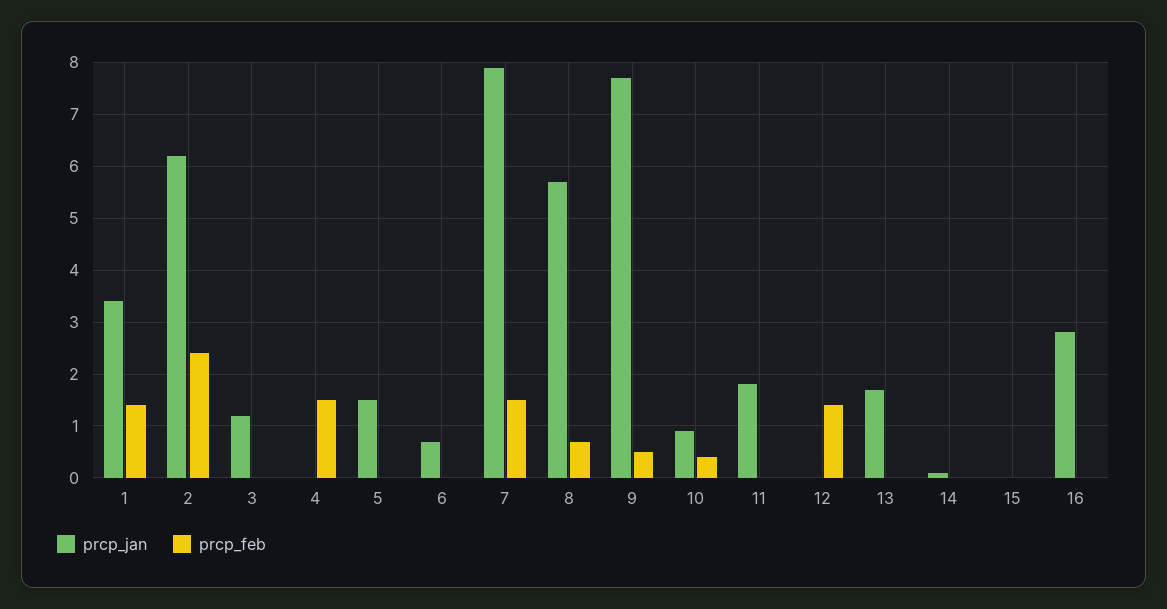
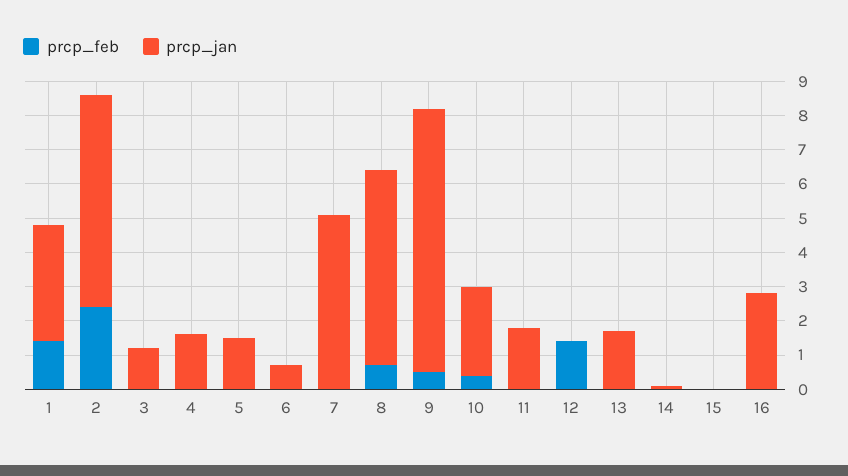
  {
    "prcp_jan": {
      "1": 3.5,
      "2": 6,
      "3": 1,
-     "4": 0,
+     "4": 1.5,
      "5": 1.5,
      "6": 0.5,
-     "7": 8,
+     "7": 5,
      "8": 5.5,
      "9": 7.5,
-     "10": 1,
+     "10": 2.5,
      "11": 2,
      "12": 0,
      "13": 1.5,
      "14": 0,
      "15": 0,
      "16": 3
    },
    "prcp_feb": {
      "1": 1.5,
      "2": 2.5,
      "3": 0,
-     "4": 1.5,
+     "4": 0,
      "5": 0,
      "6": 0,
-     "7": 1.5,
+     "7": 0,
      "8": 0.5,
      "9": 0.5,
      "10": 0.5,
      "11": 0,
      "12": 1.5,
      "13": 0,
      "14": 0,
      "15": 0,
      "16": 0
    }
  }

